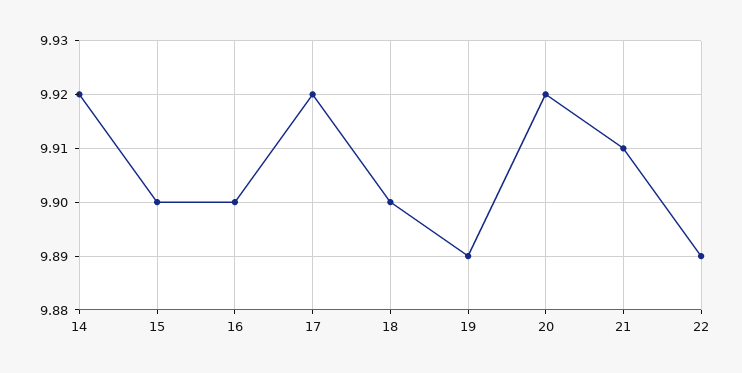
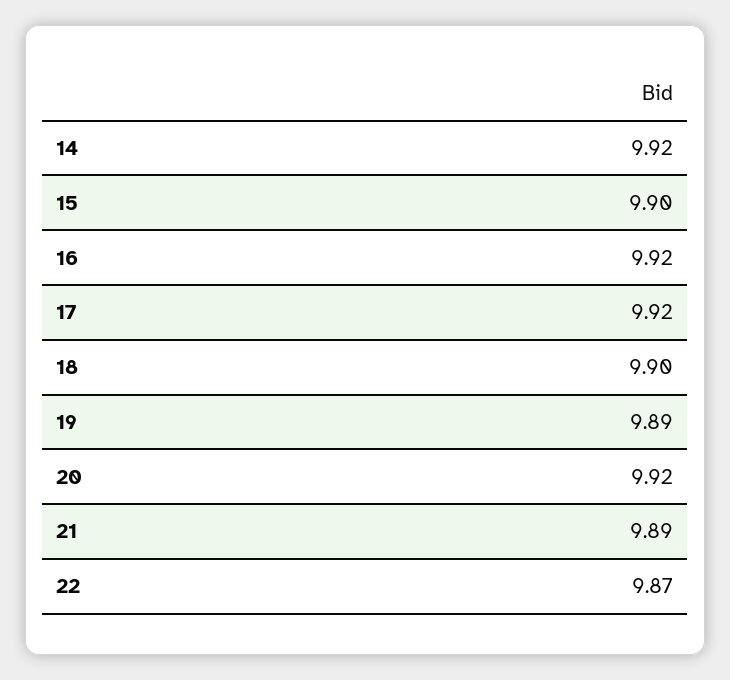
  {
    "14": 9.92,
    "15": 9.9,
-   "16": 9.9,
+   "16": 9.92,
    "17": 9.92,
    "18": 9.9,
    "19": 9.89,
    "20": 9.92,
-   "21": 9.91,
+   "21": 9.89,
-   "22": 9.89
+   "22": 9.87
  }

